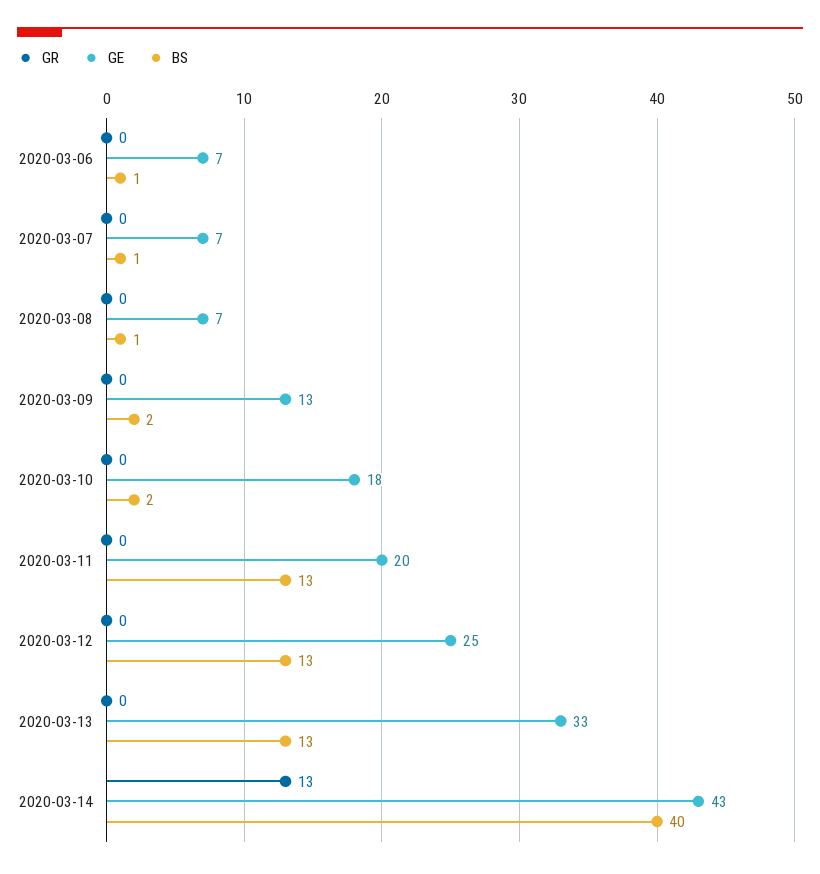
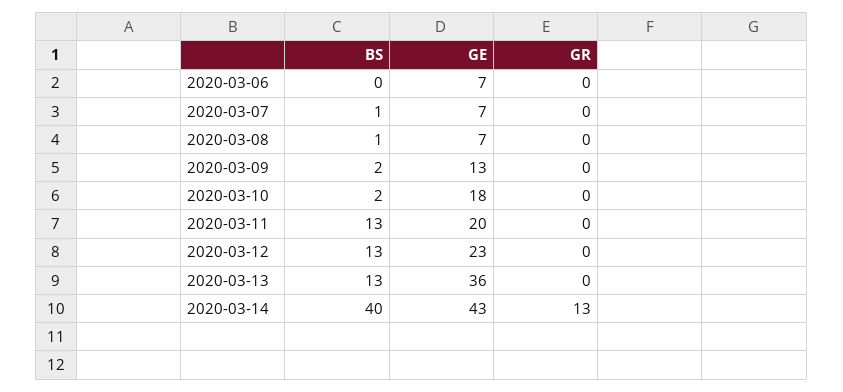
  {
    "GR": {
      "2020-03-06": 0,
      "2020-03-07": 0,
      "2020-03-08": 0,
      "2020-03-09": 0,
      "2020-03-10": 0,
      "2020-03-11": 0,
      "2020-03-12": 0,
      "2020-03-13": 0,
      "2020-03-14": 13
    },
    "GE": {
      "2020-03-06": 7,
      "2020-03-07": 7,
      "2020-03-08": 7,
      "2020-03-09": 13,
      "2020-03-10": 18,
      "2020-03-11": 20,
-     "2020-03-12": 25,
+     "2020-03-12": 23,
-     "2020-03-13": 33,
+     "2020-03-13": 36,
      "2020-03-14": 43
    },
    "BS": {
-     "2020-03-06": 1,
+     "2020-03-06": 0,
      "2020-03-07": 1,
      "2020-03-08": 1,
      "2020-03-09": 2,
      "2020-03-10": 2,
      "2020-03-11": 13,
      "2020-03-12": 13,
      "2020-03-13": 13,
      "2020-03-14": 40
    }
  }

